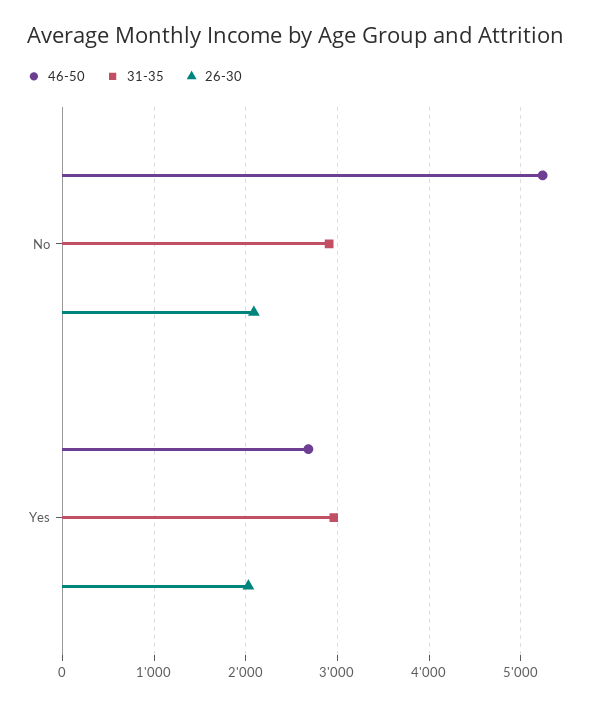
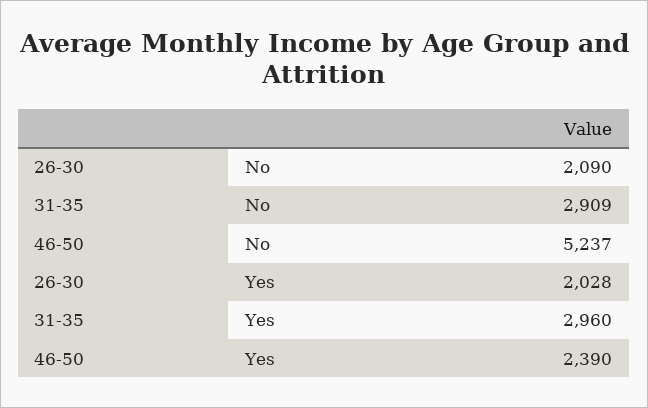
  {
    "46-50": {
      "No": 5237,
-     "Yes": 2700
+     "Yes": 2390
    },
    "31-35": {
      "No": 2909,
      "Yes": 2960
    },
    "26-30": {
      "No": 2090,
      "Yes": 2028
    }
  }

